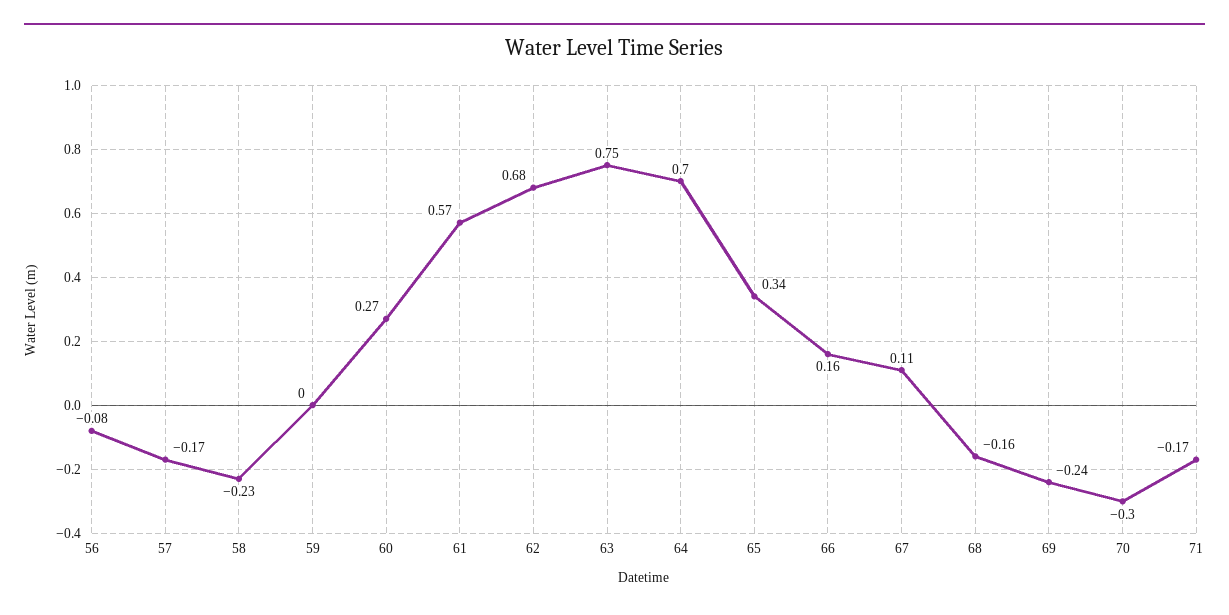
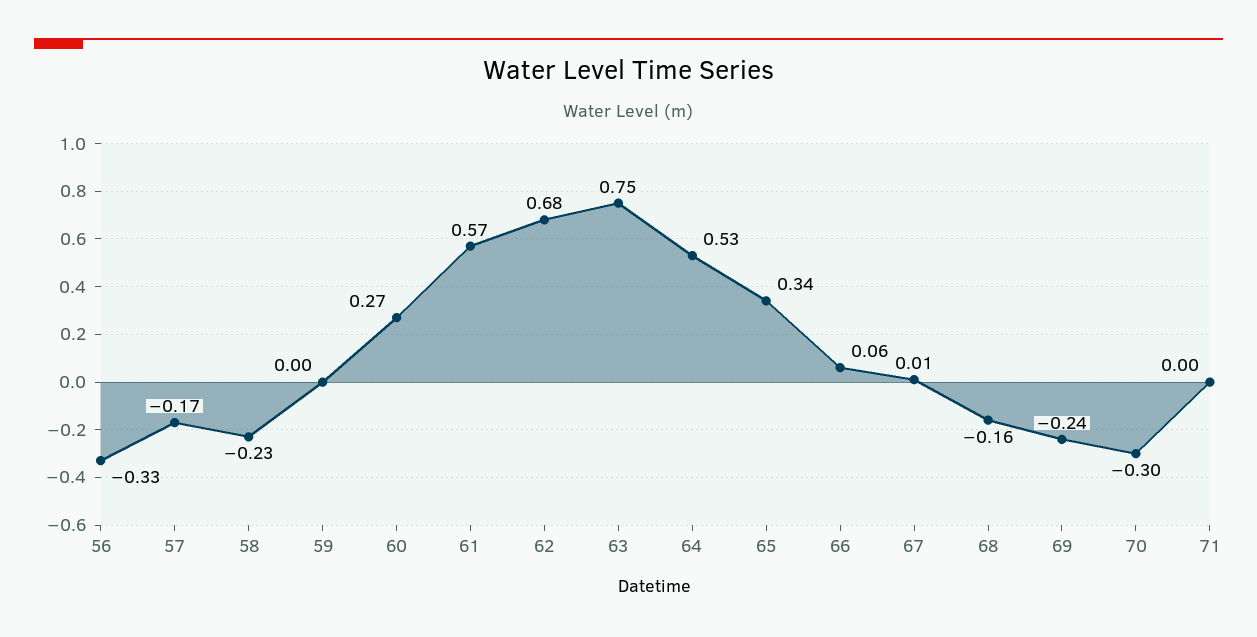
  {
-   "56": -0.08,
+   "56": -0.33,
    "57": -0.17,
    "58": -0.23,
    "59": 0,
    "60": 0.27,
    "61": 0.57,
    "62": 0.68,
    "63": 0.75,
-   "64": 0.7,
+   "64": 0.53,
    "65": 0.34,
-   "66": 0.16,
+   "66": 0.06,
-   "67": 0.11,
+   "67": 0.01,
    "68": -0.16,
    "69": -0.24,
    "70": -0.3,
-   "71": -0.17
+   "71": 0
  }

